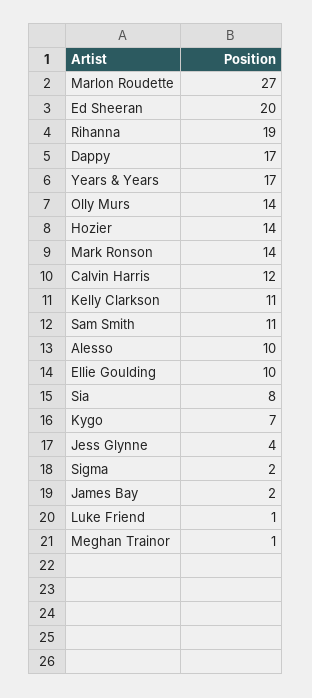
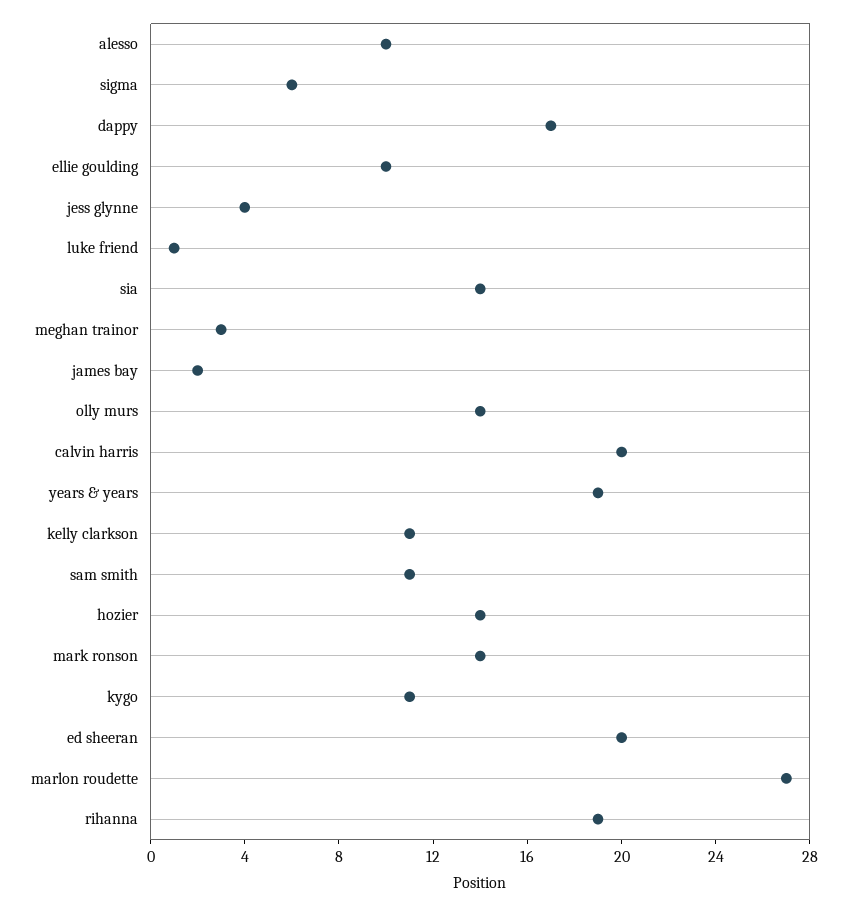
  {
    "Marlon Roudette": 27,
    "Ed Sheeran": 20,
    "Rihanna": 19,
    "Dappy": 17,
-   "Years & Years": 17,
+   "Years & Years": 19,
    "Olly Murs": 14,
    "Hozier": 14,
    "Mark Ronson": 14,
-   "Calvin Harris": 12,
+   "Calvin Harris": 20,
    "Kelly Clarkson": 11,
    "Sam Smith": 11,
    "Alesso": 10,
    "Ellie Goulding": 10,
-   "Sia": 8,
+   "Sia": 14,
-   "Kygo": 7,
+   "Kygo": 11,
    "Jess Glynne": 4,
-   "Sigma": 2,
+   "Sigma": 6,
    "James Bay": 2,
    "Luke Friend": 1,
-   "Meghan Trainor": 1
+   "Meghan Trainor": 3
  }

